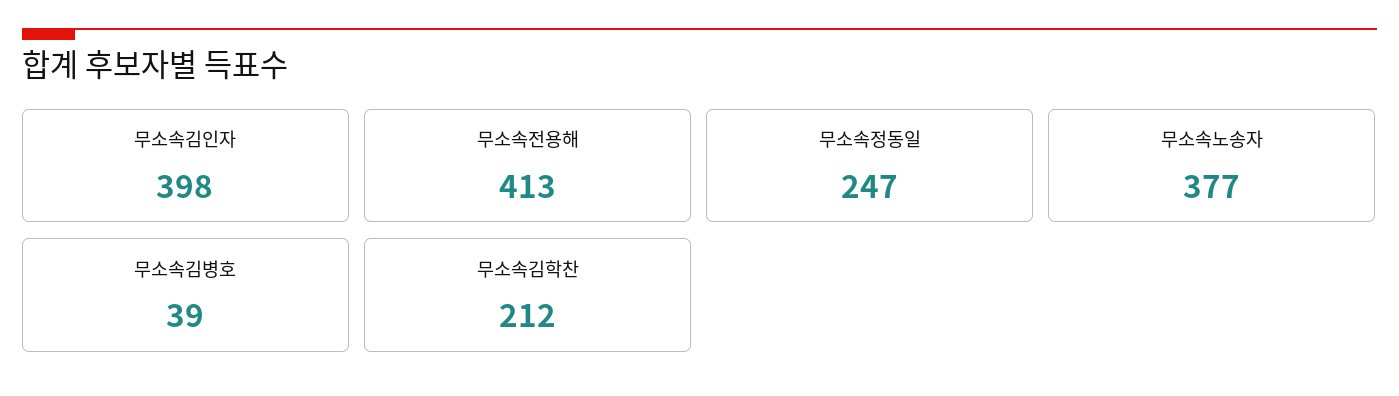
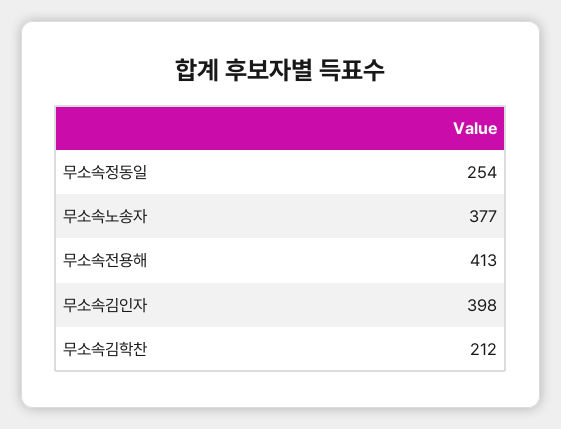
  {
    "무소속김인자": 398,
    "무소속전용해": 413,
-   "무소속정동일": 247,
+   "무소속정동일": 254,
    "무소속노송자": 377,
-   "무소속김병호": 39,
    "무소속김학찬": 212
  }

